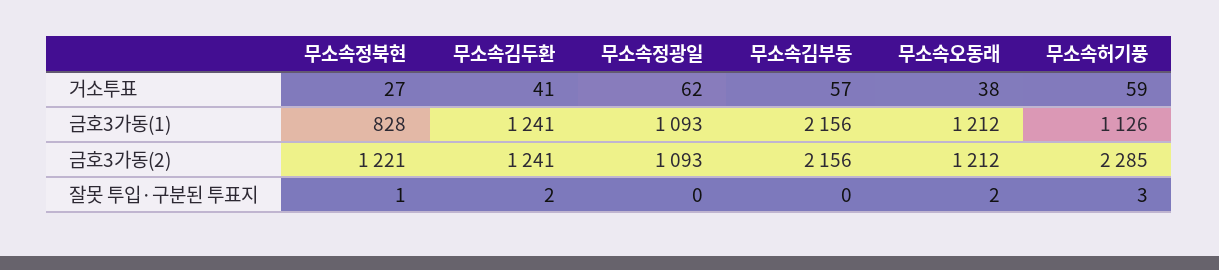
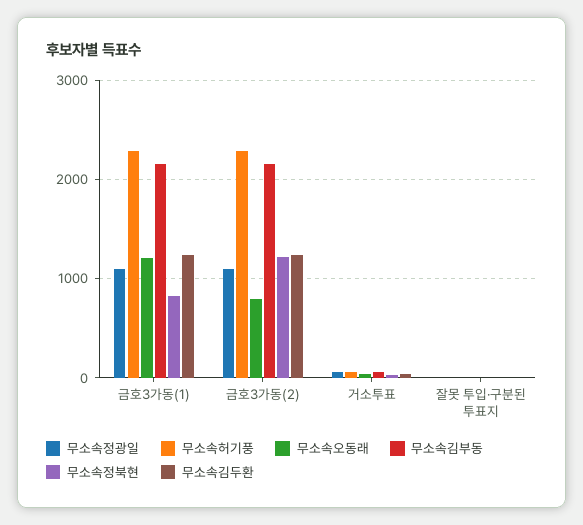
  {
    "무소속정북현": {
      "거소투표": 27,
      "금호3가동(1)": 828,
      "금호3가동(2)": 1221,
      "잘못 투입·구분된 투표지": 1
    },
    "무소속김두환": {
      "거소투표": 41,
      "금호3가동(1)": 1241,
      "금호3가동(2)": 1241,
      "잘못 투입·구분된 투표지": 2
    },
    "무소속정광일": {
      "거소투표": 62,
      "금호3가동(1)": 1093,
      "금호3가동(2)": 1093,
      "잘못 투입·구분된 투표지": 0
    },
    "무소속김부동": {
      "거소투표": 57,
      "금호3가동(1)": 2156,
      "금호3가동(2)": 2156,
      "잘못 투입·구분된 투표지": 0
    },
    "무소속오동래": {
      "거소투표": 38,
      "금호3가동(1)": 1212,
-     "금호3가동(2)": 1212,
+     "금호3가동(2)": 800,
      "잘못 투입·구분된 투표지": 2
    },
    "무소속허기풍": {
      "거소투표": 59,
-     "금호3가동(1)": 1126,
+     "금호3가동(1)": 2300,
      "금호3가동(2)": 2285,
      "잘못 투입·구분된 투표지": 3
    }
  }

